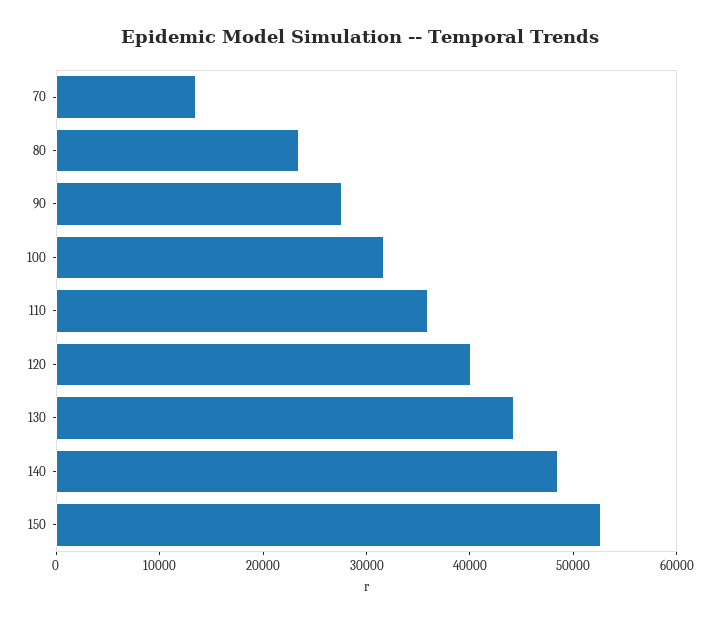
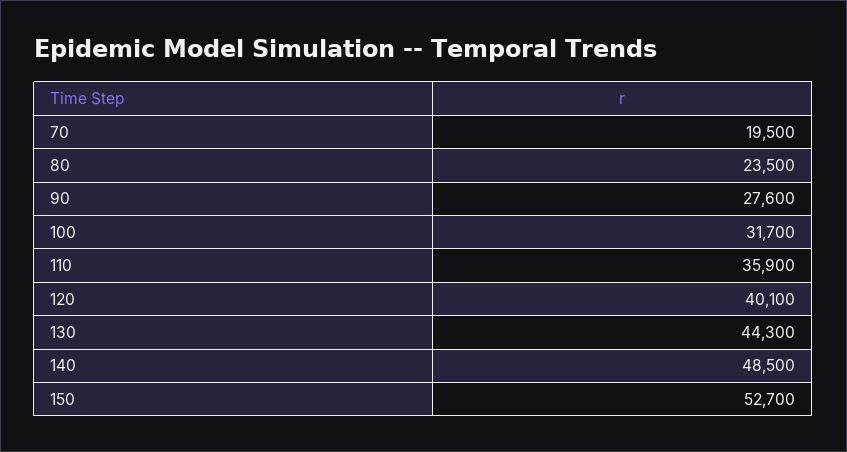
  {
-   "70": 14000,
+   "70": 19500,
    "80": 23500,
    "90": 27600,
    "100": 31700,
    "110": 35900,
    "120": 40100,
    "130": 44300,
    "140": 48500,
    "150": 52700
  }

